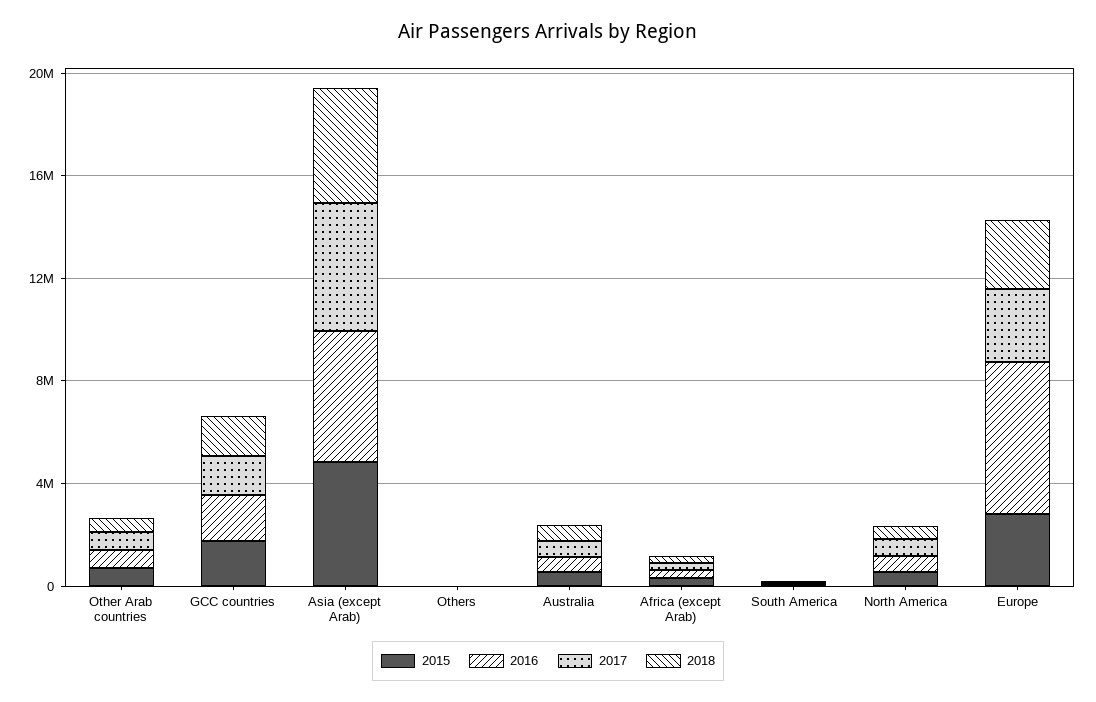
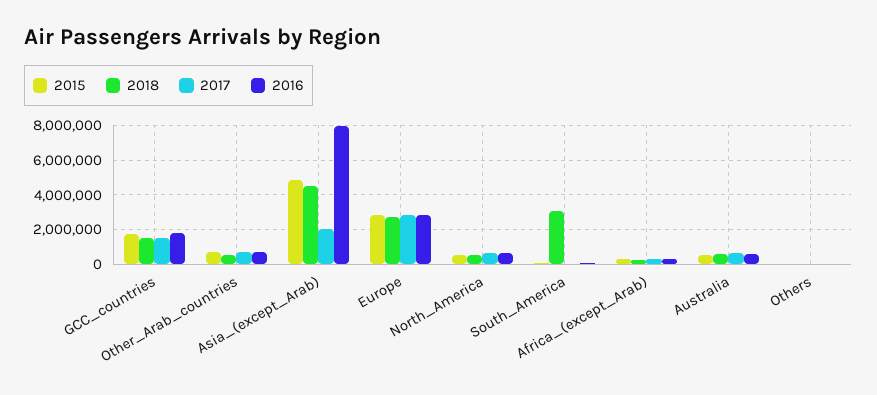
  {
    "2015": {
      "Other Arab countries": 500000,
      "GCC countries": 2000000,
      "Asia (except Arab)": 5000000,
      "Others": 0,
      "Australia": 500000,
      "Africa (except Arab)": 500000,
      "South America": 0,
      "North America": 500000,
      "Europe": 3000000
    },
    "2016": {
      "Other Arab countries": 500000,
      "GCC countries": 2000000,
-     "Asia (except Arab)": 5000000,
+     "Asia (except Arab)": 8000000,
      "Others": 0,
      "Australia": 500000,
      "Africa (except Arab)": 500000,
      "South America": 0,
      "North America": 500000,
-     "Europe": 6000000
+     "Europe": 3000000
    },
    "2017": {
      "Other Arab countries": 500000,
      "GCC countries": 1500000,
-     "Asia (except Arab)": 5000000,
+     "Asia (except Arab)": 2000000,
      "Others": 0,
      "Australia": 500000,
      "Africa (except Arab)": 500000,
      "South America": 0,
      "North America": 500000,
      "Europe": 3000000
    },
    "2018": {
      "Other Arab countries": 500000,
      "GCC countries": 1500000,
      "Asia (except Arab)": 4500000,
      "Others": 0,
      "Australia": 500000,
      "Africa (except Arab)": 0,
-     "South America": 0,
+     "South America": 3000000,
      "North America": 500000,
      "Europe": 2500000
    }
  }

